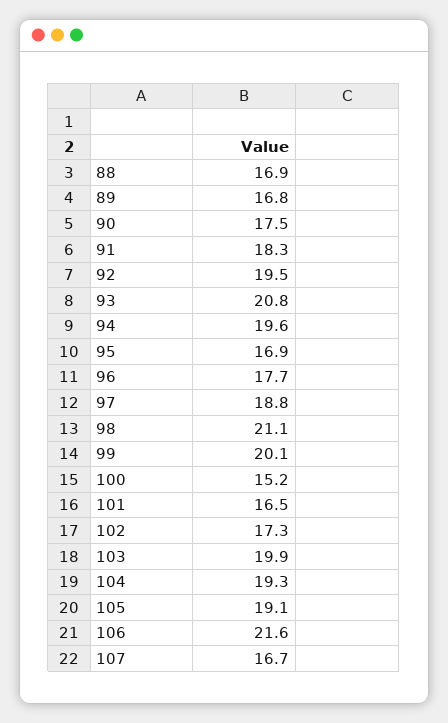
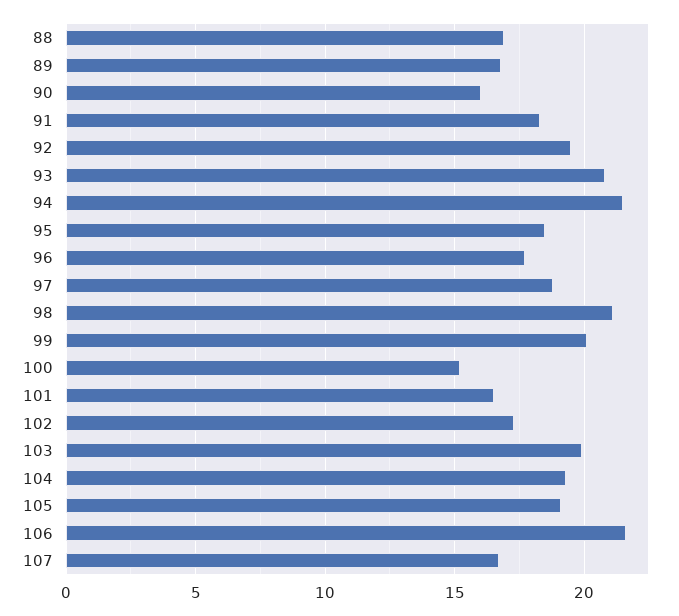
  {
    "88": 16.9,
    "89": 16.8,
-   "90": 17.5,
+   "90": 16,
    "91": 18.3,
    "92": 19.5,
    "93": 20.8,
-   "94": 19.6,
+   "94": 21.5,
-   "95": 16.9,
+   "95": 18.5,
    "96": 17.7,
    "97": 18.8,
    "98": 21.1,
    "99": 20.1,
    "100": 15.2,
    "101": 16.5,
    "102": 17.3,
    "103": 19.9,
    "104": 19.3,
    "105": 19.1,
    "106": 21.6,
    "107": 16.7
  }

